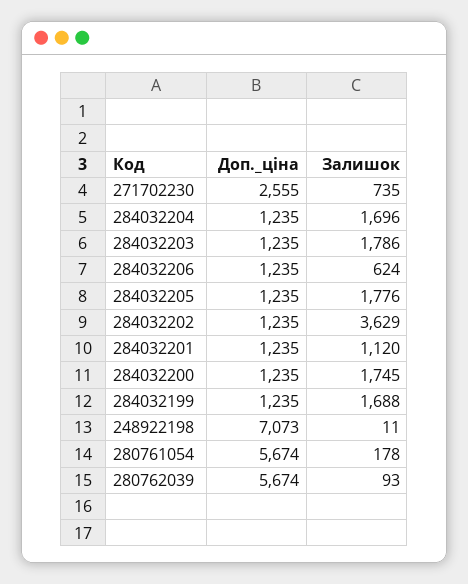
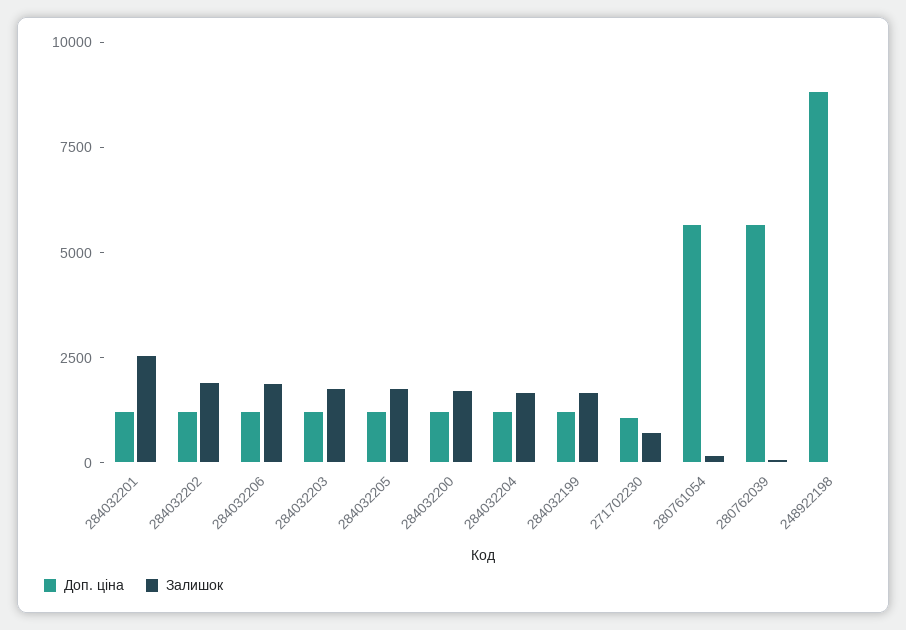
  {
    "Доп._ціна": {
-     "271702230": 2555,
+     "271702230": 1000,
      "284032204": 1235,
      "284032203": 1235,
      "284032206": 1235,
      "284032205": 1235,
      "284032202": 1235,
      "284032201": 1235,
      "284032200": 1235,
      "284032199": 1235,
-     "248922198": 7073,
+     "248922198": 9000,
      "280761054": 5674,
      "280762039": 5674
    },
    "Залишок": {
      "271702230": 735,
      "284032204": 1696,
      "284032203": 1786,
-     "284032206": 624,
+     "284032206": 2000,
      "284032205": 1776,
-     "284032202": 3629,
+     "284032202": 2000,
-     "284032201": 1120,
+     "284032201": 2500,
      "284032200": 1745,
      "284032199": 1688,
      "248922198": 11,
      "280761054": 178,
      "280762039": 93
    }
  }

